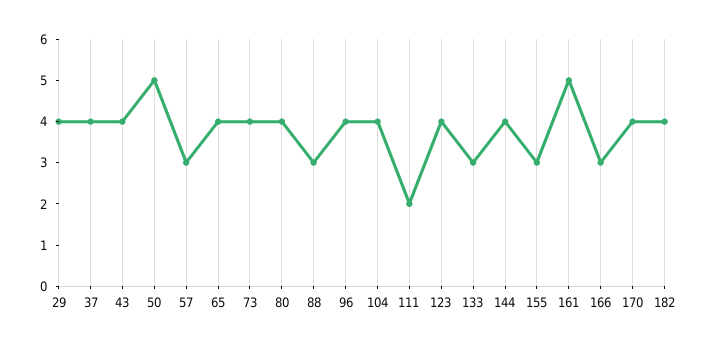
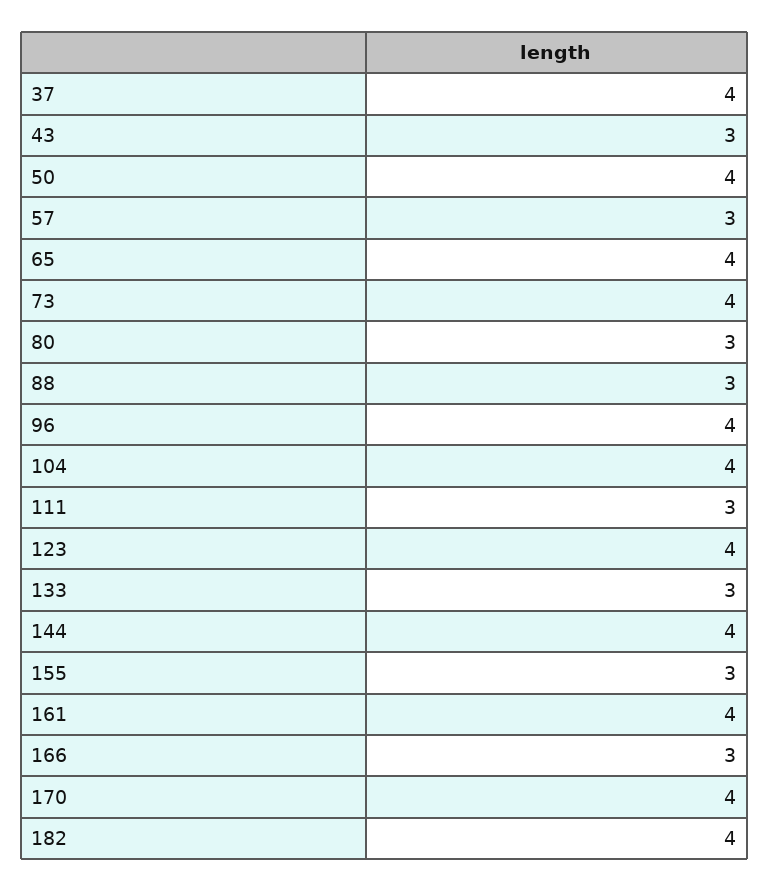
  {
-   "29": 4,
    "37": 4,
-   "43": 4,
+   "43": 3,
-   "50": 5,
+   "50": 4,
    "57": 3,
    "65": 4,
    "73": 4,
-   "80": 4,
+   "80": 3,
    "88": 3,
    "96": 4,
    "104": 4,
-   "111": 2,
+   "111": 3,
    "123": 4,
    "133": 3,
    "144": 4,
    "155": 3,
-   "161": 5,
+   "161": 4,
    "166": 3,
    "170": 4,
    "182": 4
  }

